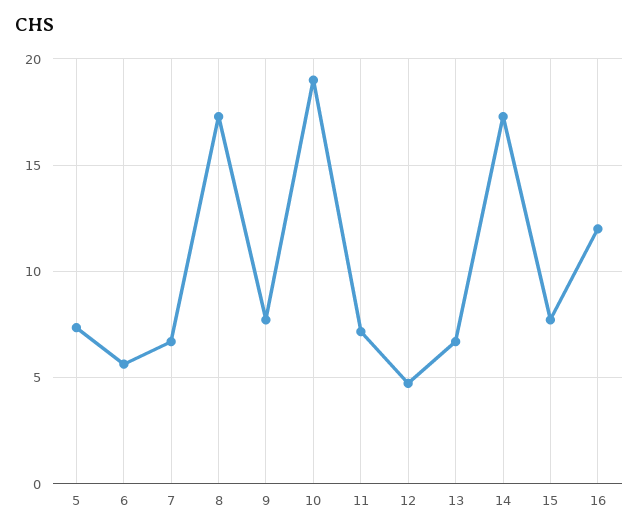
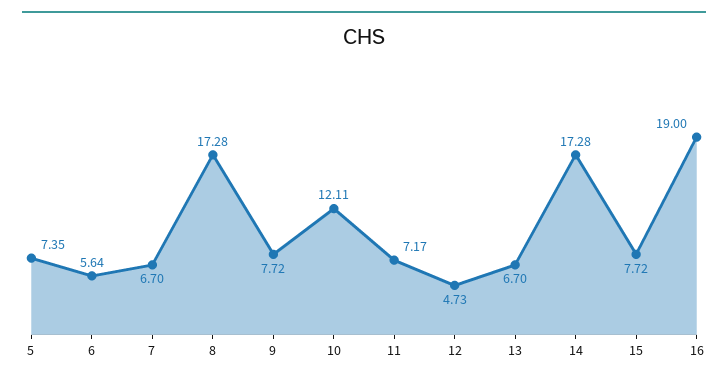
  {
    "5": 7.35,
    "6": 5.64,
    "7": 6.7,
    "8": 17.28,
    "9": 7.72,
-   "10": 19,
+   "10": 12.11,
    "11": 7.17,
    "12": 4.73,
    "13": 6.7,
    "14": 17.28,
    "15": 7.72,
-   "16": 12
+   "16": 19
  }

